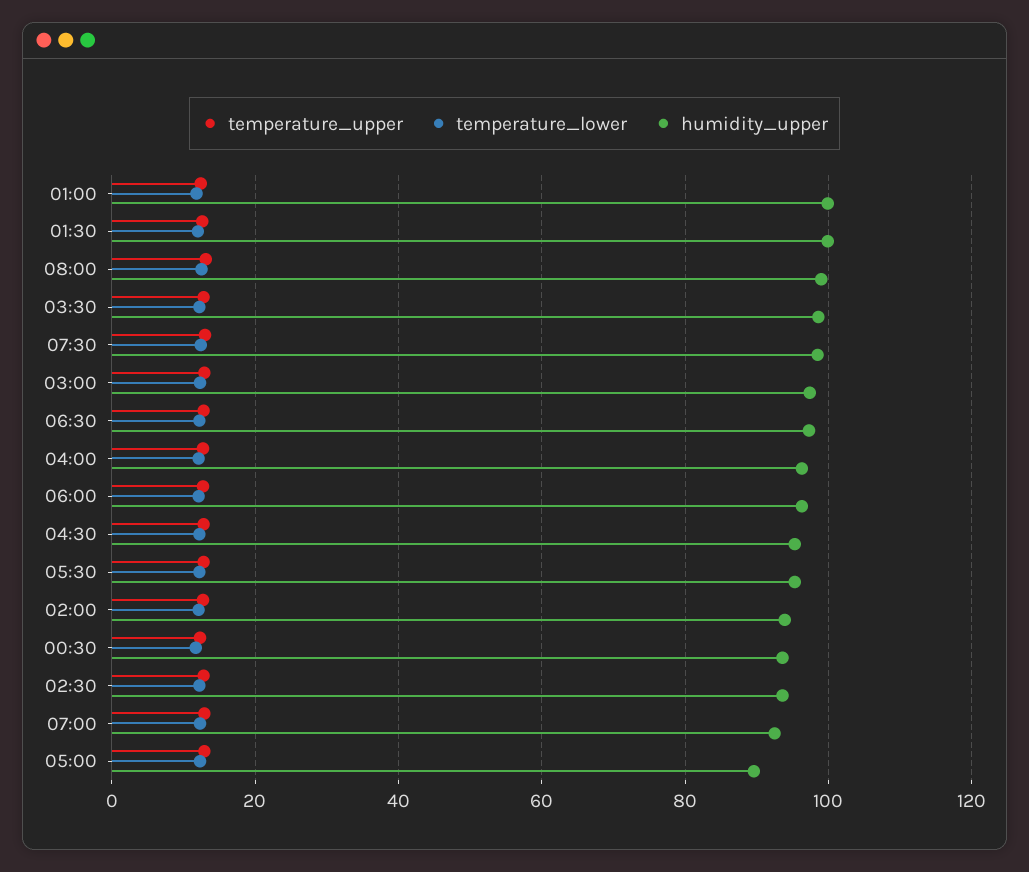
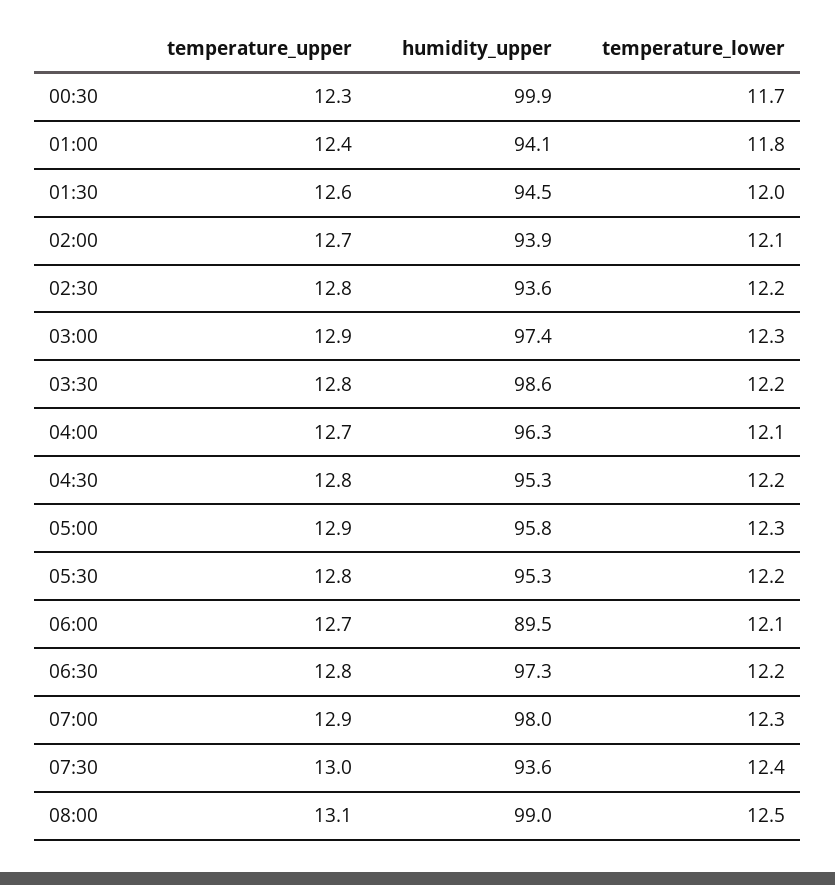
  {
    "temperature_upper": {
      "01:00": 12.4,
      "01:30": 12.6,
      "08:00": 13.1,
      "03:30": 12.8,
      "07:30": 13,
      "03:00": 12.9,
      "06:30": 12.8,
      "04:00": 12.7,
      "06:00": 12.7,
      "04:30": 12.8,
      "05:30": 12.8,
      "02:00": 12.7,
      "00:30": 12.3,
      "02:30": 12.8,
      "07:00": 12.9,
      "05:00": 12.9
    },
    "temperature_lower": {
      "01:00": 11.8,
      "01:30": 12,
      "08:00": 12.5,
      "03:30": 12.2,
      "07:30": 12.4,
      "03:00": 12.3,
      "06:30": 12.2,
      "04:00": 12.1,
      "06:00": 12.1,
      "04:30": 12.2,
      "05:30": 12.2,
      "02:00": 12.1,
      "00:30": 11.7,
      "02:30": 12.2,
      "07:00": 12.3,
      "05:00": 12.3
    },
    "humidity_upper": {
-     "01:00": 100,
+     "01:00": 94.1,
-     "01:30": 100,
+     "01:30": 94.5,
      "08:00": 99,
      "03:30": 98.6,
-     "07:30": 98,
+     "07:30": 93.6,
      "03:00": 97.4,
      "06:30": 97.3,
      "04:00": 96.3,
-     "06:00": 96,
+     "06:00": 89.5,
      "04:30": 95.3,
      "05:30": 95.3,
      "02:00": 93.9,
-     "00:30": 94,
+     "00:30": 99.9,
      "02:30": 93.6,
-     "07:00": 92,
+     "07:00": 98,
-     "05:00": 90
+     "05:00": 95.8
    }
  }

